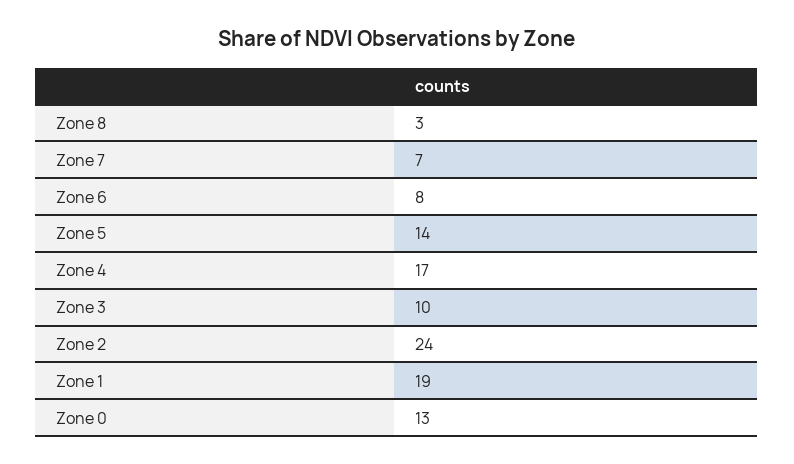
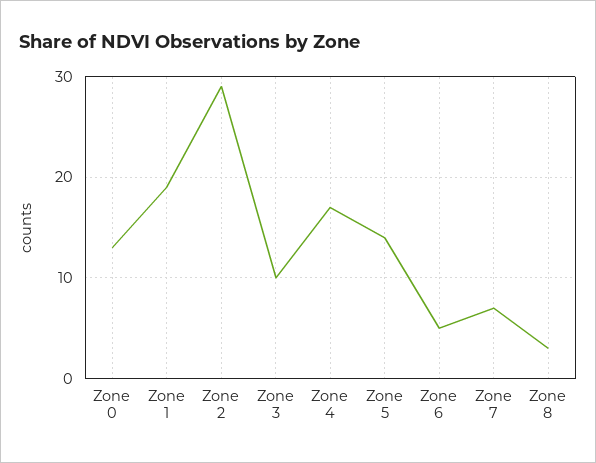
  {
    "Zone 8": 3,
    "Zone 7": 7,
-   "Zone 6": 8,
+   "Zone 6": 5,
    "Zone 5": 14,
    "Zone 4": 17,
    "Zone 3": 10,
-   "Zone 2": 24,
+   "Zone 2": 29,
    "Zone 1": 19,
    "Zone 0": 13
  }

